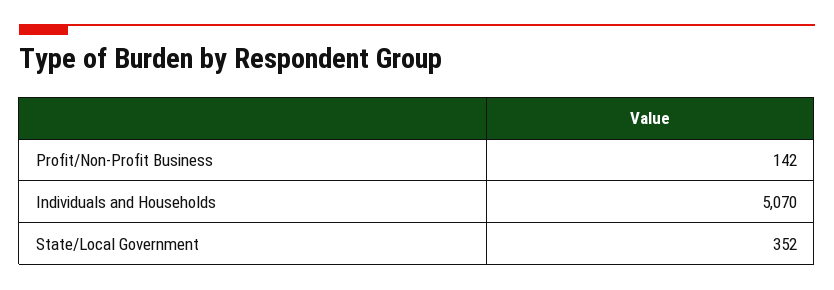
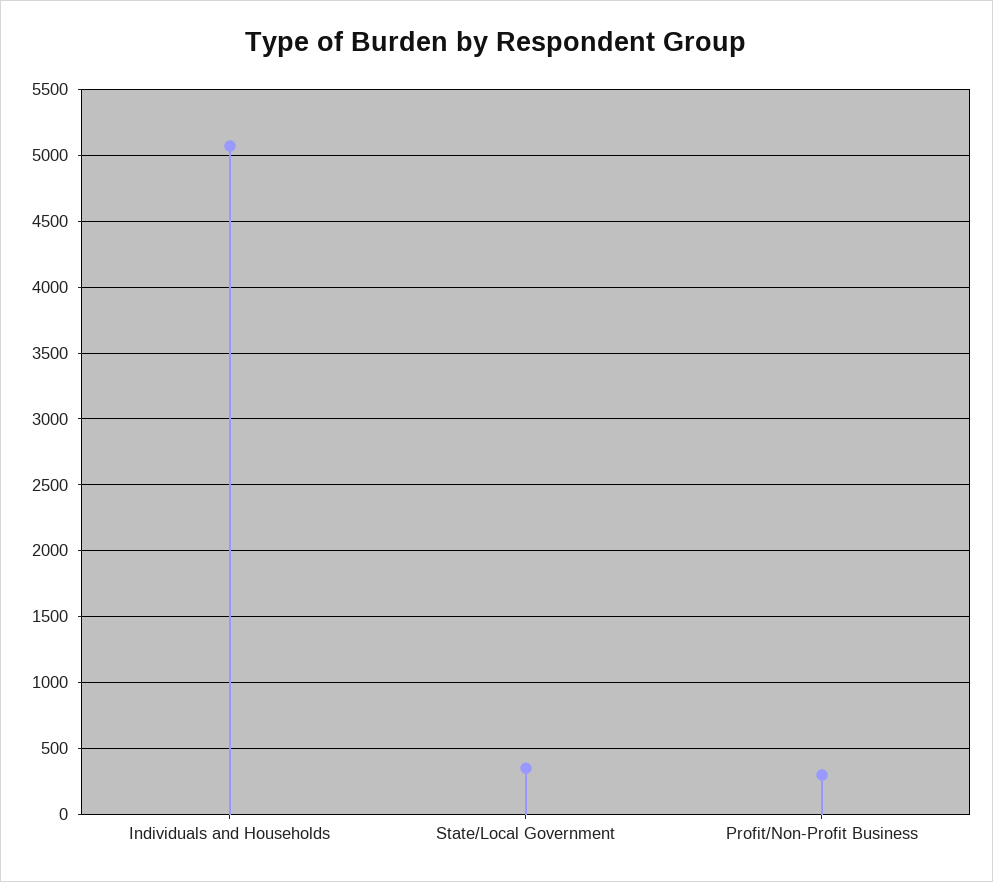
  {
-   "Profit/Non-Profit Business": 142,
+   "Profit/Non-Profit Business": 300,
    "Individuals and Households": 5070,
    "State/Local Government": 352
  }

